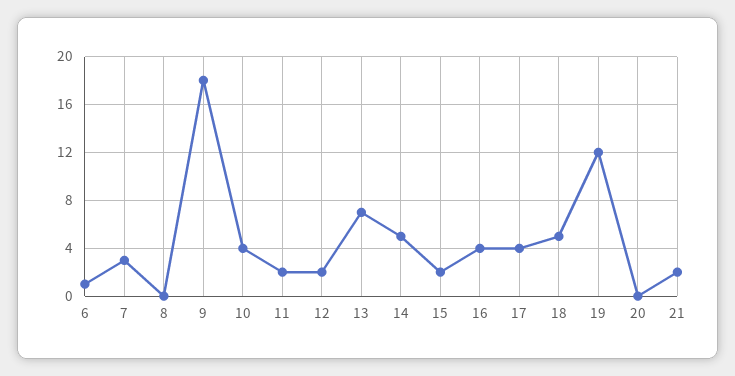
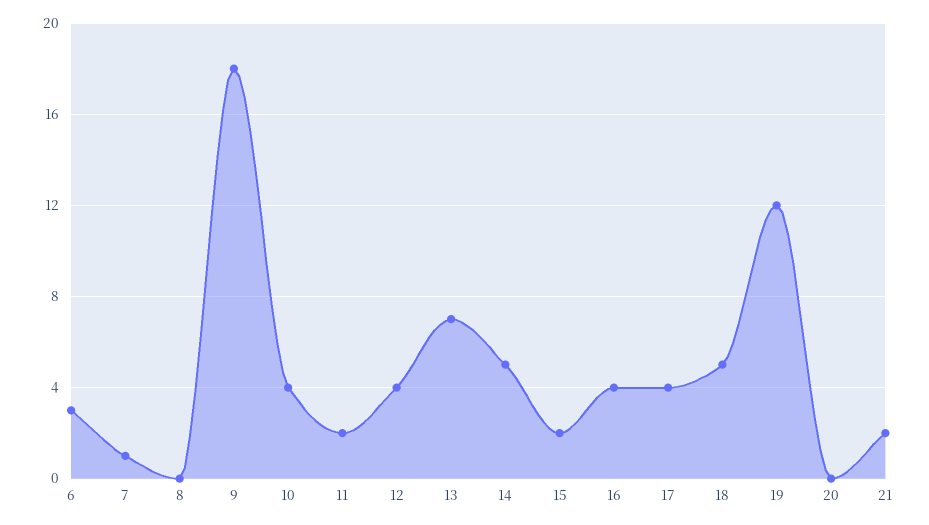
  {
-   "6": 1,
+   "6": 3,
-   "7": 3,
+   "7": 1,
    "8": 0,
    "9": 18,
    "10": 4,
    "11": 2,
-   "12": 2,
+   "12": 4,
    "13": 7,
    "14": 5,
    "15": 2,
    "16": 4,
    "17": 4,
    "18": 5,
    "19": 12,
    "20": 0,
    "21": 2
  }

